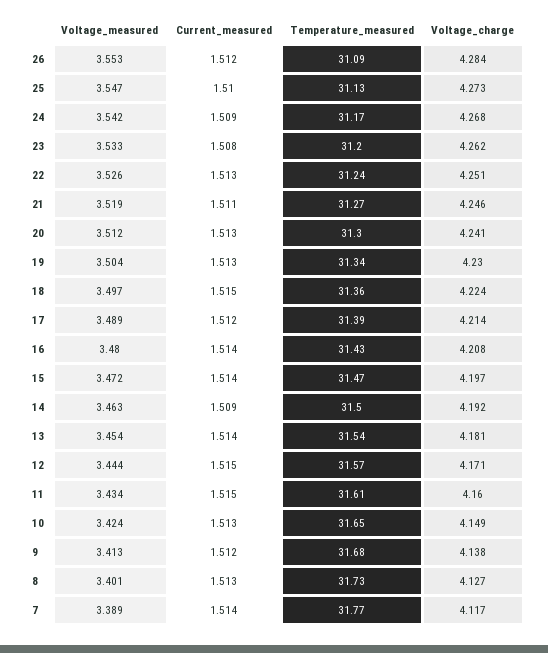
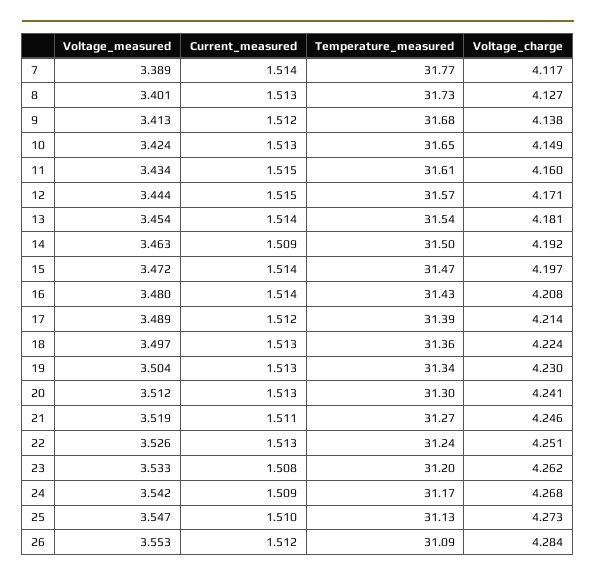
  {
    "Voltage_measured": {
      "26": 3.553,
      "25": 3.547,
      "24": 3.542,
      "23": 3.533,
      "22": 3.526,
      "21": 3.519,
      "20": 3.512,
      "19": 3.504,
      "18": 3.497,
      "17": 3.489,
      "16": 3.48,
      "15": 3.472,
      "14": 3.463,
      "13": 3.454,
      "12": 3.444,
      "11": 3.434,
      "10": 3.424,
      "9": 3.413,
      "8": 3.401,
      "7": 3.389
    },
    "Current_measured": {
      "26": 1.512,
      "25": 1.51,
      "24": 1.509,
      "23": 1.508,
      "22": 1.513,
      "21": 1.511,
      "20": 1.513,
      "19": 1.513,
-     "18": 1.515,
+     "18": 1.513,
      "17": 1.512,
      "16": 1.514,
      "15": 1.514,
      "14": 1.509,
      "13": 1.514,
      "12": 1.515,
      "11": 1.515,
      "10": 1.513,
      "9": 1.512,
      "8": 1.513,
      "7": 1.514
    },
    "Temperature_measured": {
      "26": 31.09,
      "25": 31.13,
      "24": 31.17,
      "23": 31.2,
      "22": 31.24,
      "21": 31.27,
      "20": 31.3,
      "19": 31.34,
      "18": 31.36,
      "17": 31.39,
      "16": 31.43,
      "15": 31.47,
      "14": 31.5,
      "13": 31.54,
      "12": 31.57,
      "11": 31.61,
      "10": 31.65,
      "9": 31.68,
      "8": 31.73,
      "7": 31.77
    },
    "Voltage_charge": {
      "26": 4.284,
      "25": 4.273,
      "24": 4.268,
      "23": 4.262,
      "22": 4.251,
      "21": 4.246,
      "20": 4.241,
      "19": 4.23,
      "18": 4.224,
      "17": 4.214,
      "16": 4.208,
      "15": 4.197,
      "14": 4.192,
      "13": 4.181,
      "12": 4.171,
      "11": 4.16,
      "10": 4.149,
      "9": 4.138,
      "8": 4.127,
      "7": 4.117
    }
  }

